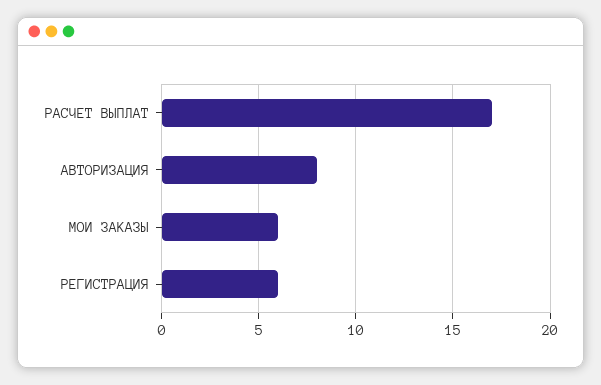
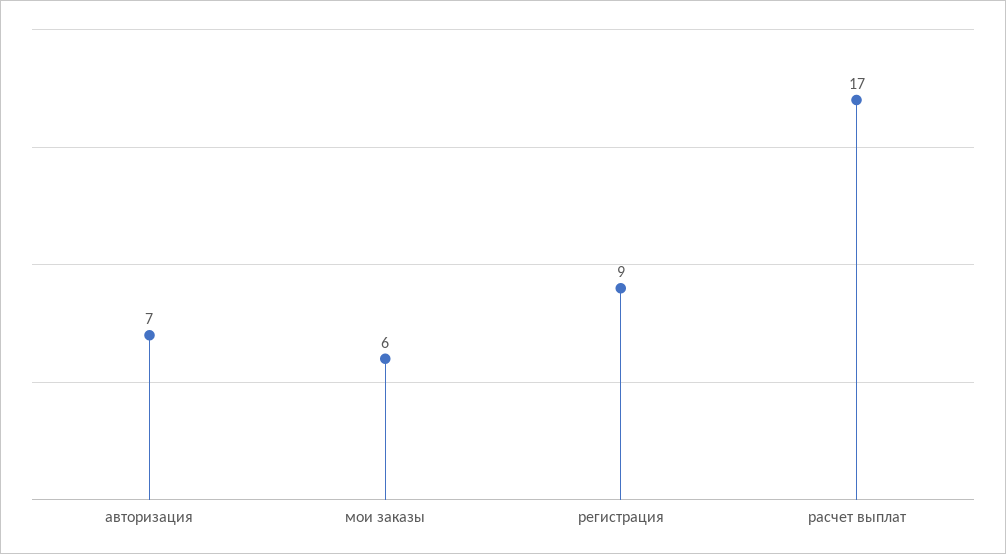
  {
    "РАСЧЕТ ВЫПЛАТ": 17,
-   "АВТОРИЗАЦИЯ": 8,
+   "АВТОРИЗАЦИЯ": 7,
    "МОИ ЗАКАЗЫ": 6,
-   "РЕГИСТРАЦИЯ": 6
+   "РЕГИСТРАЦИЯ": 9
  }

